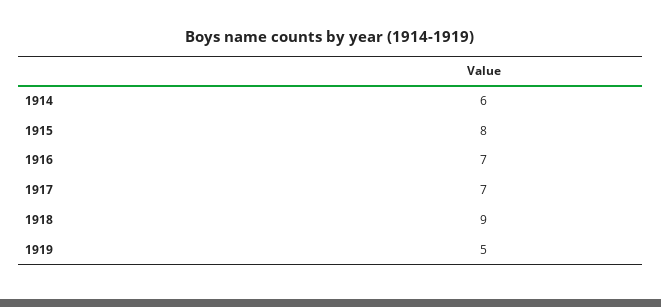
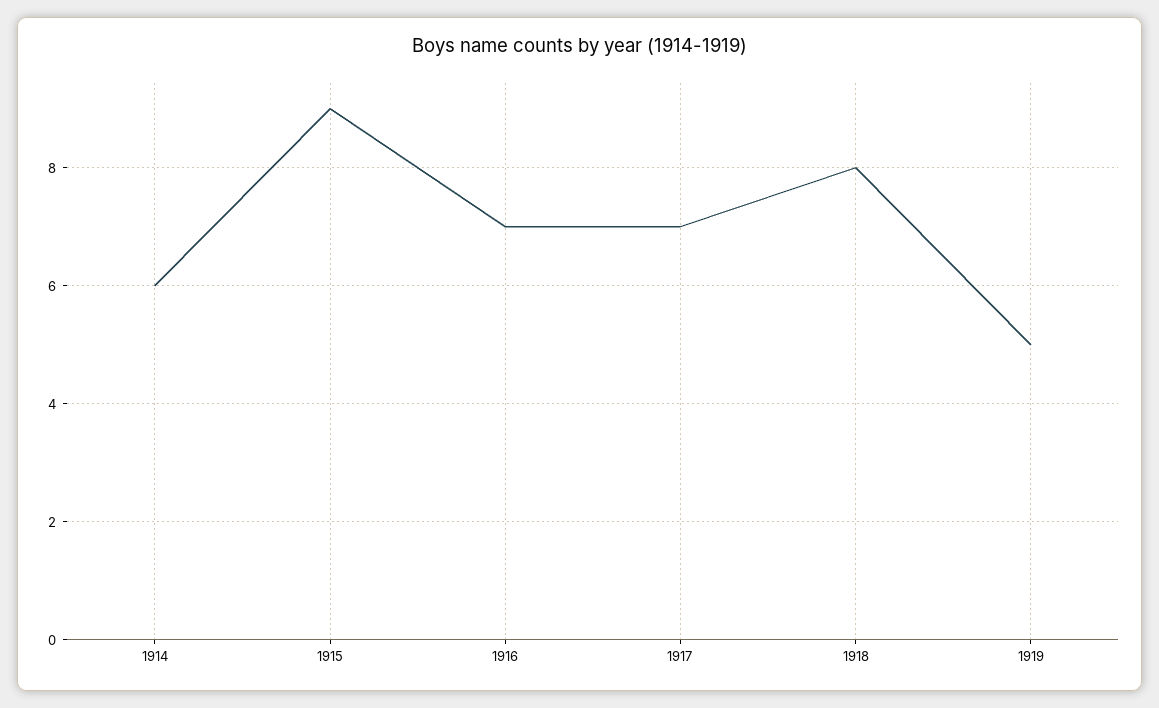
  {
    "1914": 6,
-   "1915": 8,
+   "1915": 9,
    "1916": 7,
    "1917": 7,
-   "1918": 9,
+   "1918": 8,
    "1919": 5
  }

